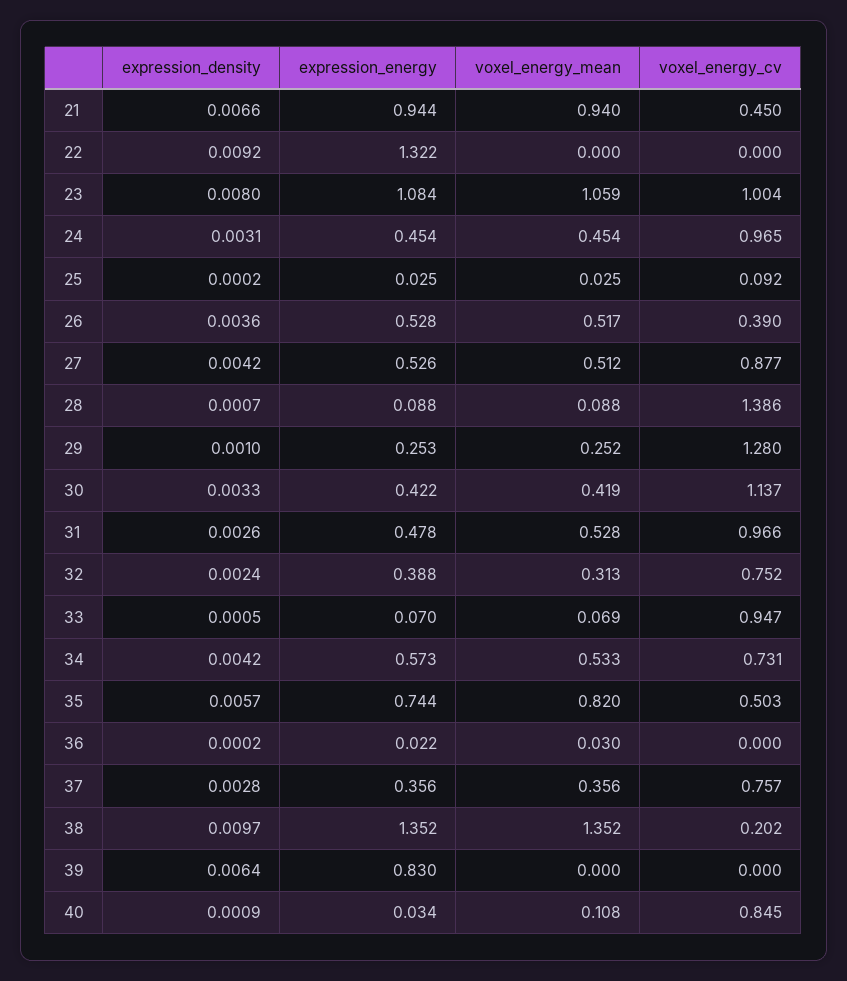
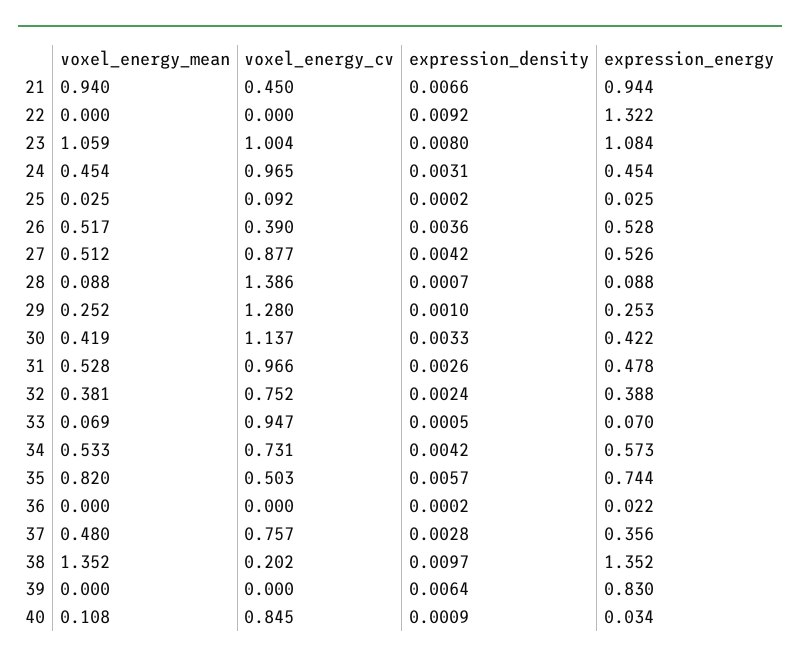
  {
    "expression_density": {
      "21": 0.0066,
      "22": 0.0092,
      "23": 0.008,
      "24": 0.0031,
      "25": 0.0002,
      "26": 0.0036,
      "27": 0.0042,
      "28": 0.0007,
      "29": 0.001,
      "30": 0.0033,
      "31": 0.0026,
      "32": 0.0024,
      "33": 0.0005,
      "34": 0.0042,
      "35": 0.0057,
      "36": 0.0002,
      "37": 0.0028,
      "38": 0.0097,
      "39": 0.0064,
      "40": 0.0009
    },
    "expression_energy": {
      "21": 0.944,
      "22": 1.322,
      "23": 1.084,
      "24": 0.454,
      "25": 0.025,
      "26": 0.528,
      "27": 0.526,
      "28": 0.088,
      "29": 0.253,
      "30": 0.422,
      "31": 0.478,
      "32": 0.388,
      "33": 0.07,
      "34": 0.573,
      "35": 0.744,
      "36": 0.022,
      "37": 0.356,
      "38": 1.352,
      "39": 0.83,
      "40": 0.034
    },
    "voxel_energy_mean": {
      "21": 0.94,
      "22": 0,
      "23": 1.059,
      "24": 0.454,
      "25": 0.025,
      "26": 0.517,
      "27": 0.512,
      "28": 0.088,
      "29": 0.252,
      "30": 0.419,
      "31": 0.528,
-     "32": 0.313,
+     "32": 0.381,
      "33": 0.069,
      "34": 0.533,
      "35": 0.82,
-     "36": 0.03,
+     "36": 0,
-     "37": 0.356,
+     "37": 0.48,
      "38": 1.352,
      "39": 0,
      "40": 0.108
    },
    "voxel_energy_cv": {
      "21": 0.45,
      "22": 0,
      "23": 1.004,
      "24": 0.965,
      "25": 0.092,
      "26": 0.39,
      "27": 0.877,
      "28": 1.386,
      "29": 1.28,
      "30": 1.137,
      "31": 0.966,
      "32": 0.752,
      "33": 0.947,
      "34": 0.731,
      "35": 0.503,
      "36": 0,
      "37": 0.757,
      "38": 0.202,
      "39": 0,
      "40": 0.845
    }
  }

